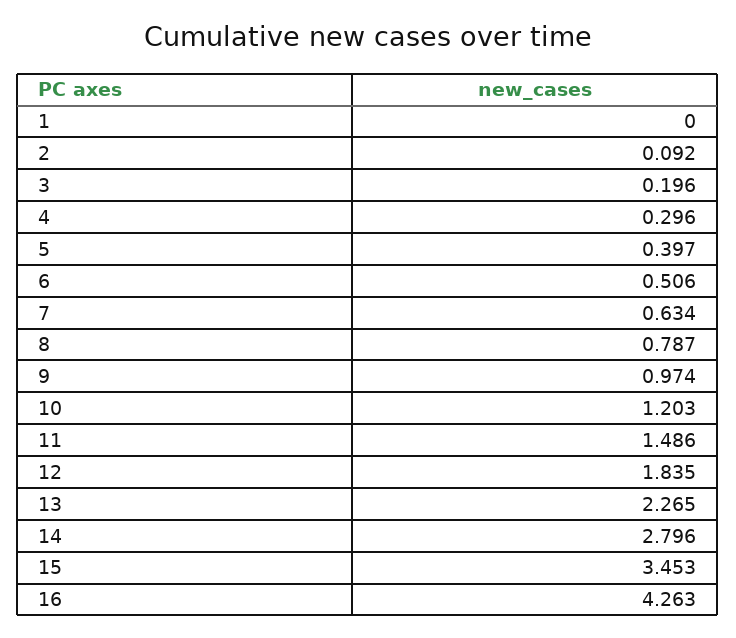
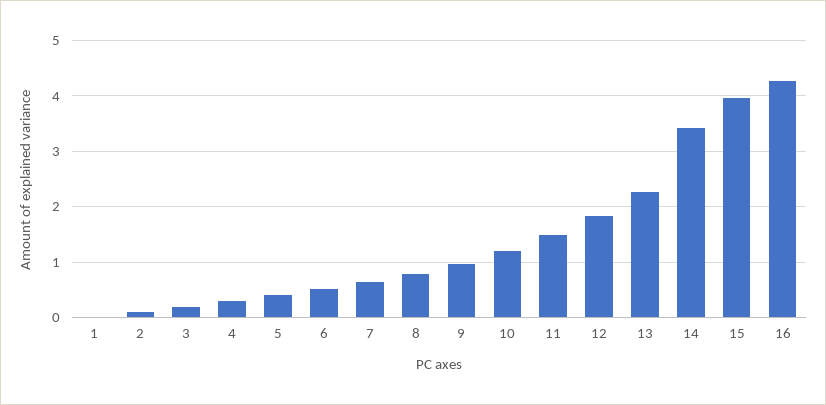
  {
    "1": 0,
    "2": 0.092,
    "3": 0.196,
    "4": 0.296,
    "5": 0.397,
    "6": 0.506,
    "7": 0.634,
    "8": 0.787,
    "9": 0.974,
    "10": 1.203,
    "11": 1.486,
    "12": 1.835,
    "13": 2.265,
-   "14": 2.796,
+   "14": 3.4,
-   "15": 3.453,
+   "15": 4,
    "16": 4.263
  }

